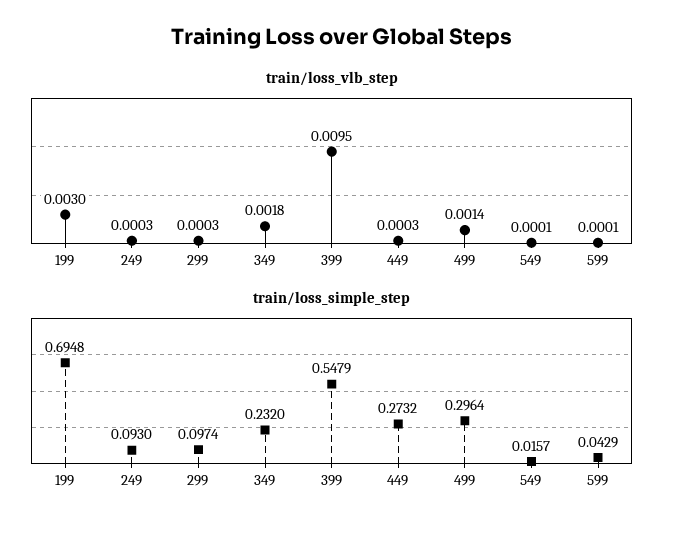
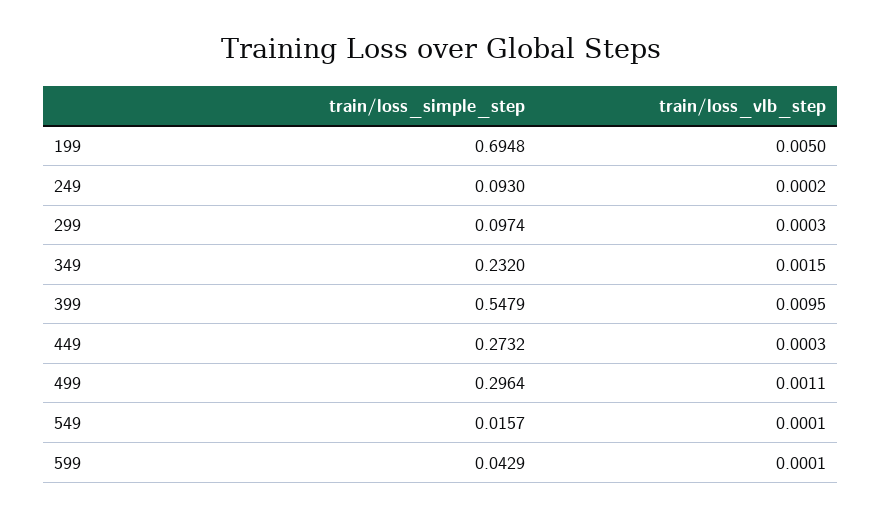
  {
    "train/loss_vlb_step": {
-     "199": 0.003,
+     "199": 0.005,
-     "249": 0.0003,
+     "249": 0.0002,
      "299": 0.0003,
-     "349": 0.0018,
+     "349": 0.0015,
      "399": 0.0095,
      "449": 0.0003,
-     "499": 0.0014,
+     "499": 0.0011,
      "549": 0.0001,
      "599": 0.0001
    },
    "train/loss_simple_step": {
      "199": 0.6948,
      "249": 0.093,
      "299": 0.0974,
      "349": 0.232,
      "399": 0.5479,
      "449": 0.2732,
      "499": 0.2964,
      "549": 0.0157,
      "599": 0.0429
    }
  }

